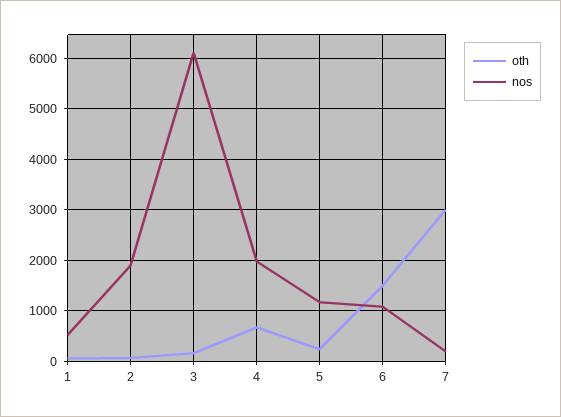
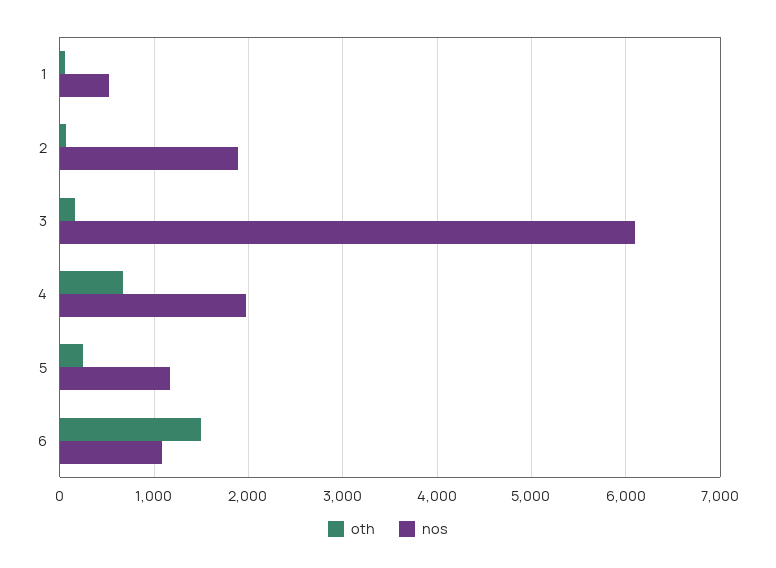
  {
    "oth": {
      "1": 100,
      "2": 100,
      "3": 200,
      "4": 700,
      "5": 200,
-     "6": 1500,
+     "6": 1500
-     "7": 3000
    },
    "nos": {
      "1": 500,
      "2": 1900,
      "3": 6100,
      "4": 2000,
      "5": 1200,
-     "6": 1100,
+     "6": 1100
-     "7": 200
    }
  }

